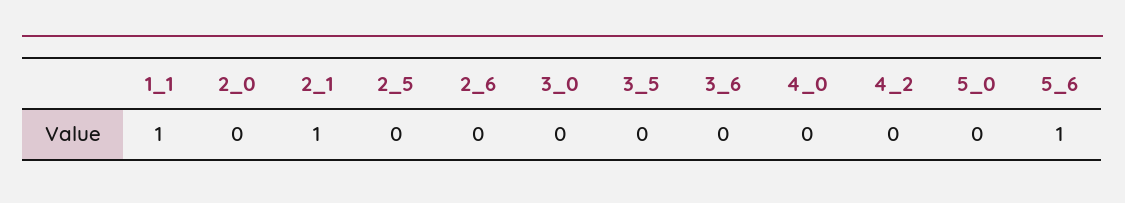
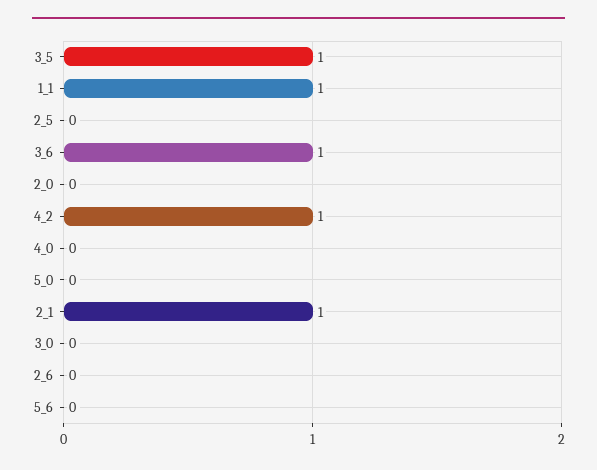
  {
    "1_1": 1,
    "2_0": 0,
    "2_1": 1,
    "2_5": 0,
    "2_6": 0,
    "3_0": 0,
-   "3_5": 0,
+   "3_5": 1,
-   "3_6": 0,
+   "3_6": 1,
    "4_0": 0,
-   "4_2": 0,
+   "4_2": 1,
    "5_0": 0,
-   "5_6": 1
+   "5_6": 0
  }

